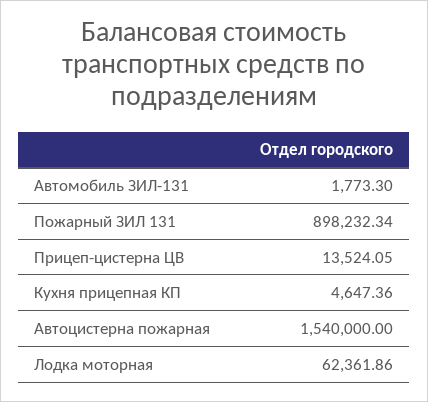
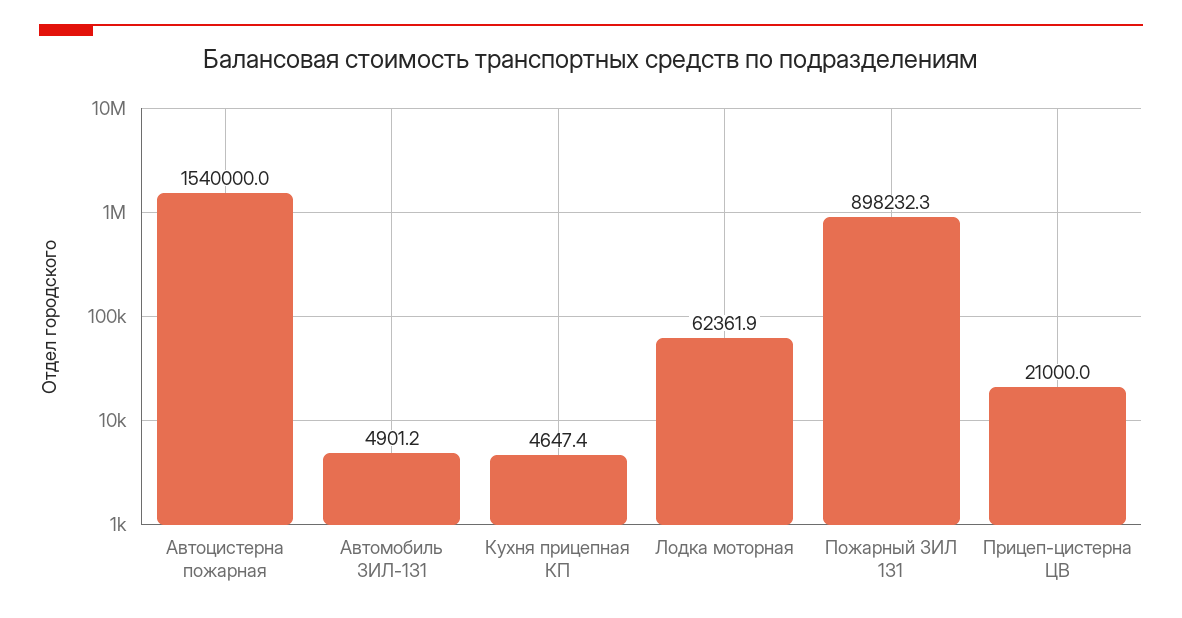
  {
-   "Автомобиль ЗИЛ-131": 1773.3,
+   "Автомобиль ЗИЛ-131": 4901.2,
    "Пожарный ЗИЛ 131": 898232.34,
-   "Прицеп-цистерна ЦВ": 13524.05,
+   "Прицеп-цистерна ЦВ": 21000,
    "Кухня прицепная КП": 4647.36,
    "Автоцистерна пожарная": 1540000,
    "Лодка моторная": 62361.86
  }

